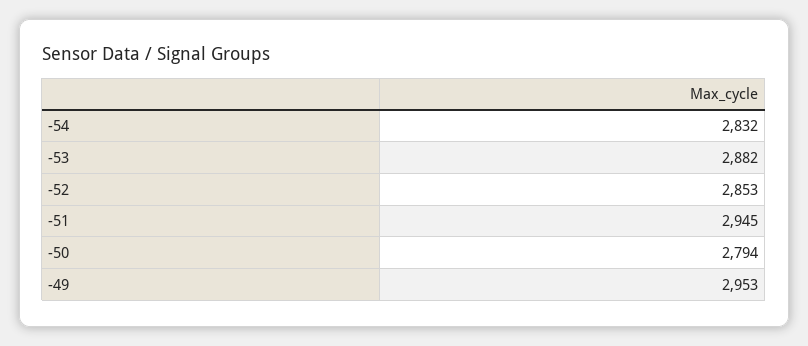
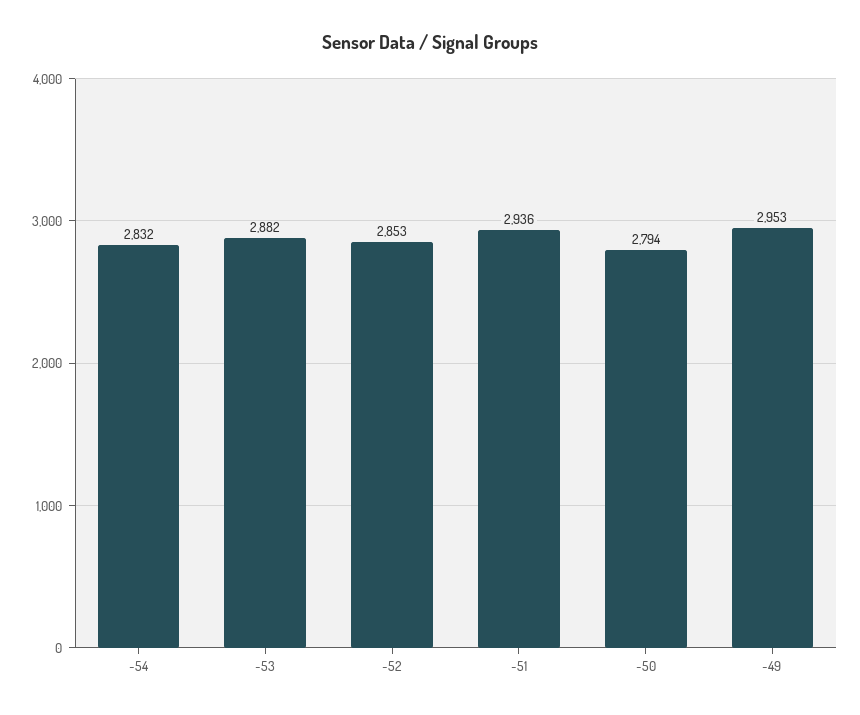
  {
    "-54": 2832,
    "-53": 2882,
    "-52": 2853,
-   "-51": 2945,
+   "-51": 2936,
    "-50": 2794,
    "-49": 2953
  }

